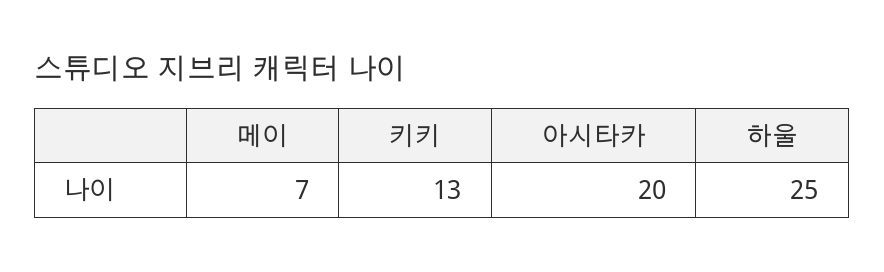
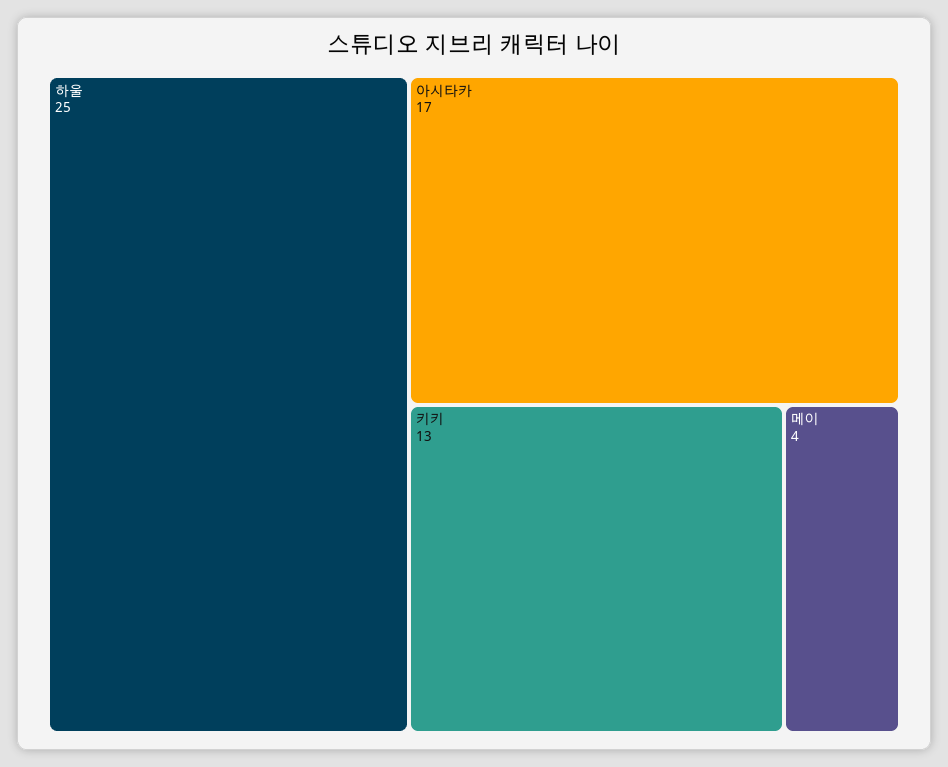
  {
-   "메이": 7,
+   "메이": 4,
    "키키": 13,
-   "아시타카": 20,
+   "아시타카": 17,
    "하울": 25
  }

